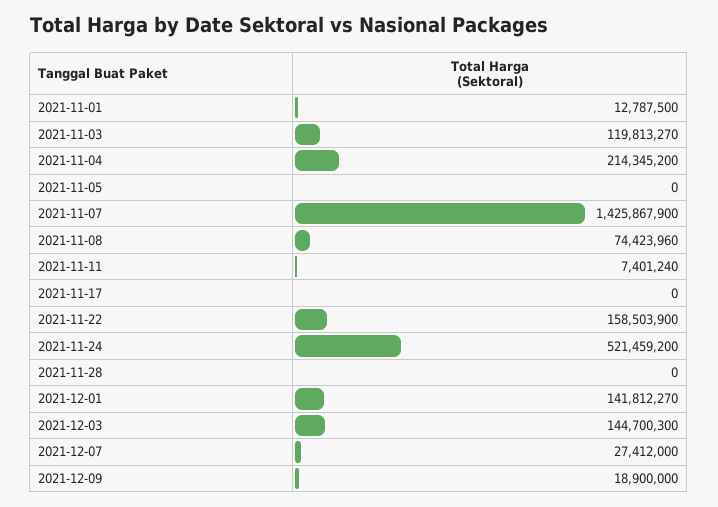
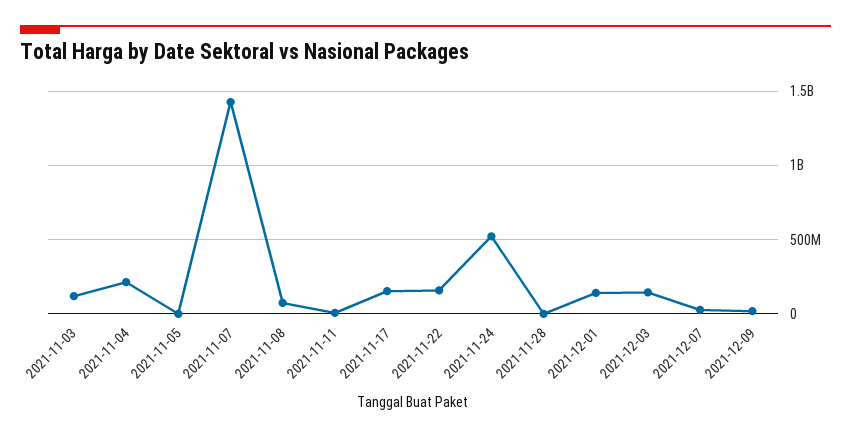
  {
-   "2021-11-01": 12787500,
    "2021-11-03": 119813270,
    "2021-11-04": 214345200,
    "2021-11-05": 0,
    "2021-11-07": 1425867900,
    "2021-11-08": 74423960,
    "2021-11-11": 7401240,
-   "2021-11-17": 0,
+   "2021-11-17": 150000000,
    "2021-11-22": 158503900,
    "2021-11-24": 521459200,
    "2021-11-28": 0,
    "2021-12-01": 141812270,
    "2021-12-03": 144700300,
    "2021-12-07": 27412000,
    "2021-12-09": 18900000
  }

